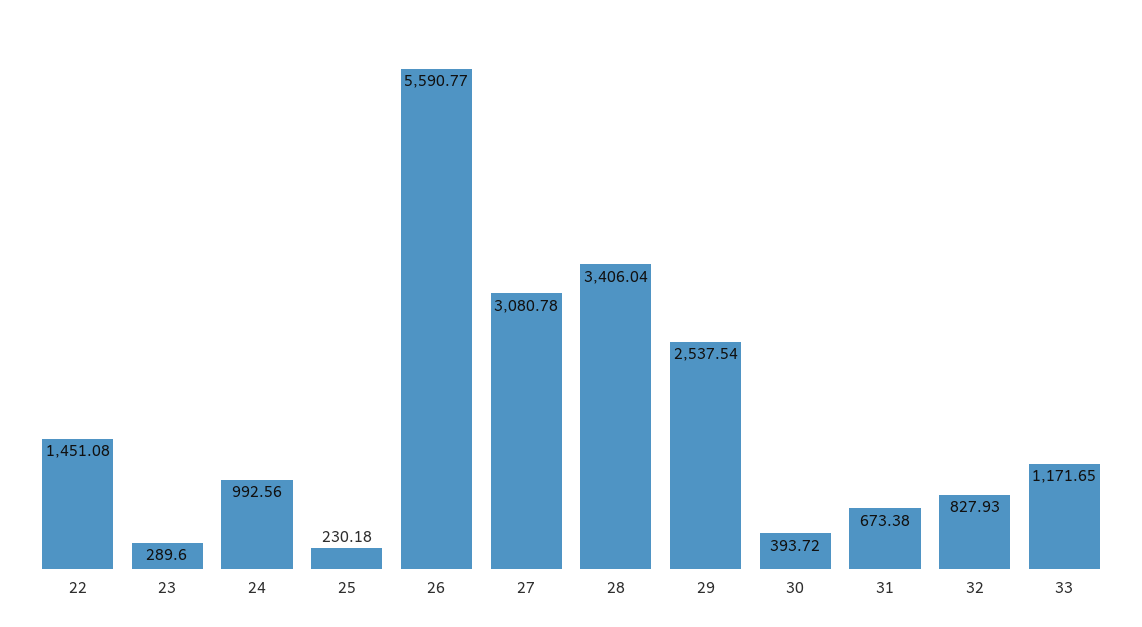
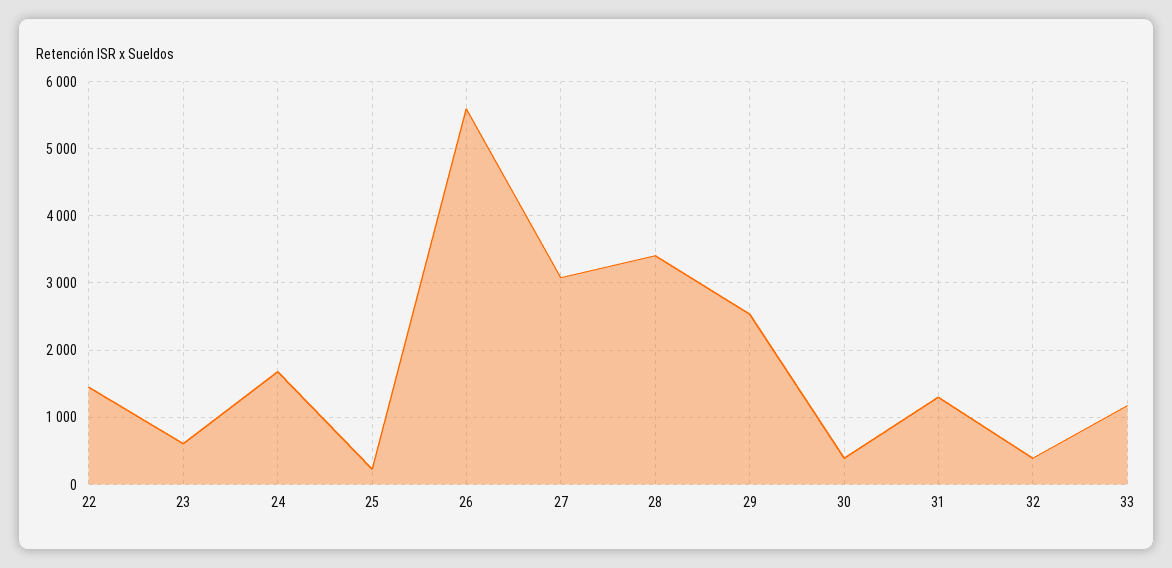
  {
    "22": 1451.08,
-   "23": 289.6,
+   "23": 600,
-   "24": 992.56,
+   "24": 1700,
    "25": 230.18,
    "26": 5590.77,
    "27": 3080.78,
    "28": 3406.04,
    "29": 2537.54,
    "30": 393.72,
-   "31": 673.38,
+   "31": 1300,
-   "32": 827.93,
+   "32": 400,
    "33": 1171.65
  }

